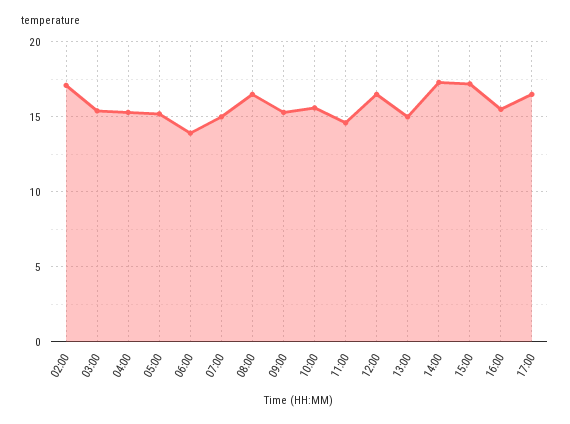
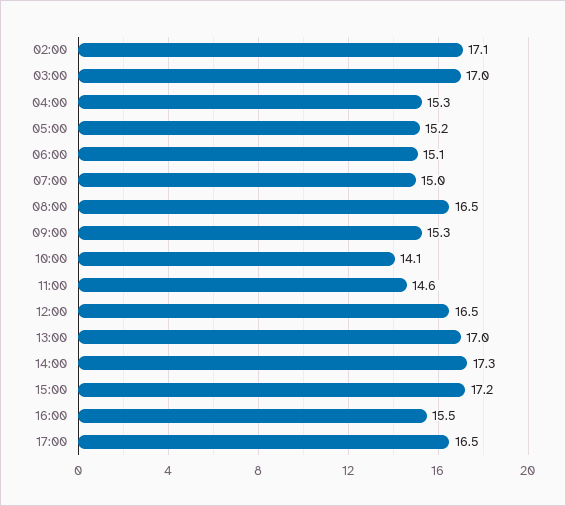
  {
    "02:00": 17.1,
-   "03:00": 15.5,
+   "03:00": 17,
    "04:00": 15.3,
    "05:00": 15.2,
-   "06:00": 14,
+   "06:00": 15.1,
    "07:00": 15,
    "08:00": 16.5,
    "09:00": 15.3,
-   "10:00": 15.5,
+   "10:00": 14.1,
    "11:00": 14.6,
    "12:00": 16.5,
-   "13:00": 15,
+   "13:00": 17,
    "14:00": 17.3,
    "15:00": 17.2,
    "16:00": 15.5,
    "17:00": 16.5
  }

